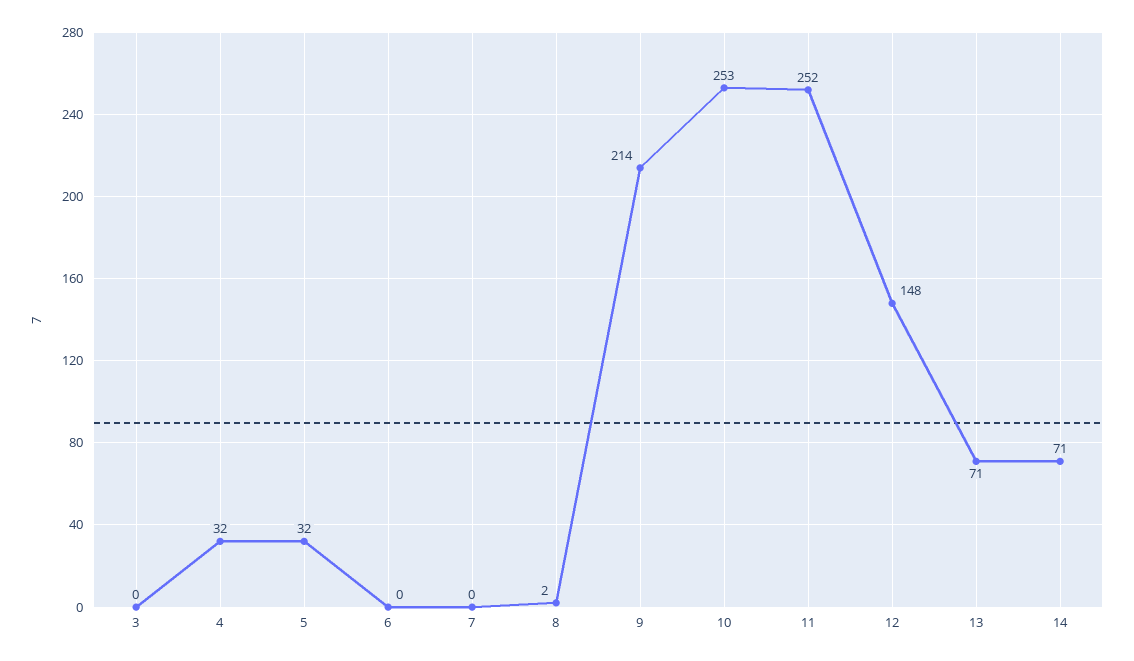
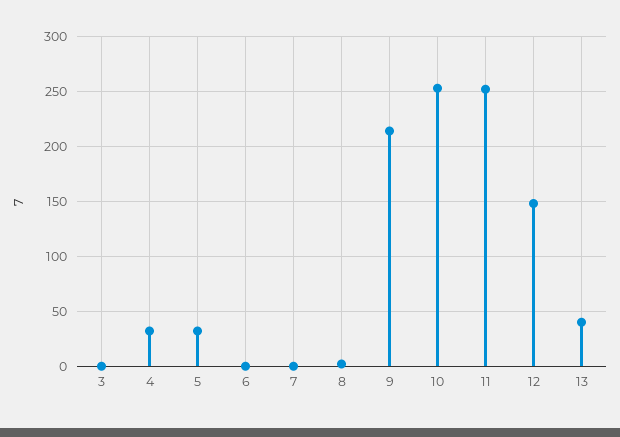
  {
    "3": 0,
    "4": 32,
    "5": 32,
    "6": 0,
    "7": 0,
    "8": 2,
    "9": 214,
    "10": 253,
    "11": 252,
    "12": 148,
-   "13": 71,
+   "13": 40
-   "14": 71
  }

